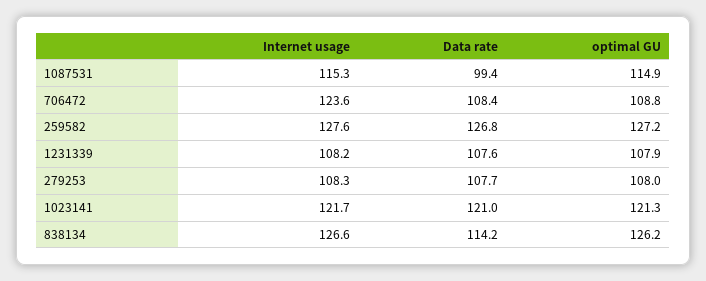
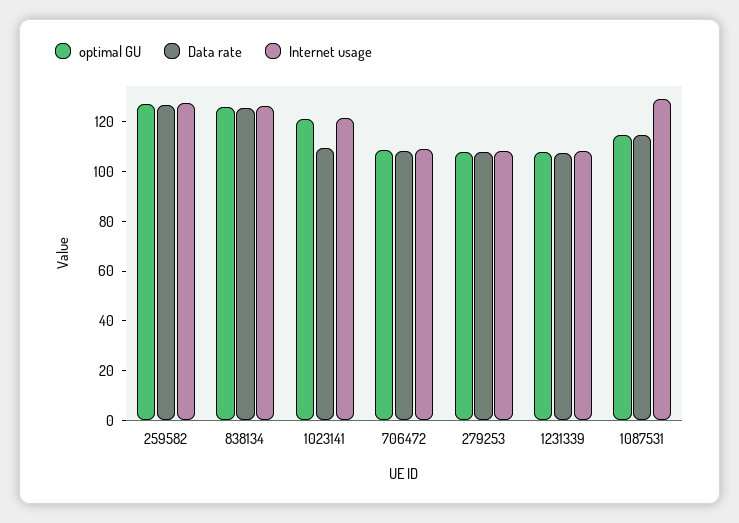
  {
    "Internet usage": {
-     "1087531": 115.3,
+     "1087531": 130,
-     "706472": 123.6,
+     "706472": 110,
      "259582": 127.6,
      "1231339": 108.2,
      "279253": 108.3,
      "1023141": 121.7,
      "838134": 126.6
    },
    "Data rate": {
-     "1087531": 99.4,
+     "1087531": 115,
      "706472": 108.4,
      "259582": 126.8,
      "1231339": 107.6,
      "279253": 107.7,
-     "1023141": 121,
+     "1023141": 110,
-     "838134": 114.2
+     "838134": 125
    },
    "optimal GU": {
      "1087531": 114.9,
      "706472": 108.8,
      "259582": 127.2,
      "1231339": 107.9,
      "279253": 108,
      "1023141": 121.3,
      "838134": 126.2
    }
  }

